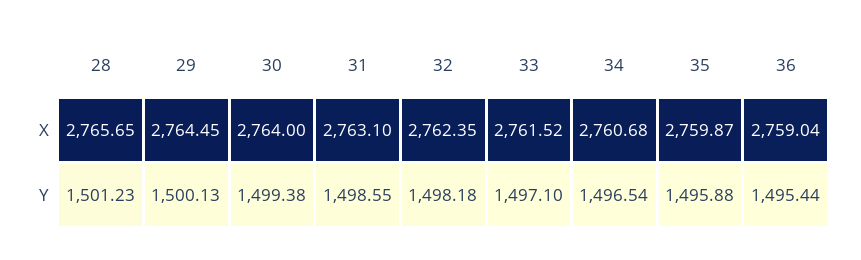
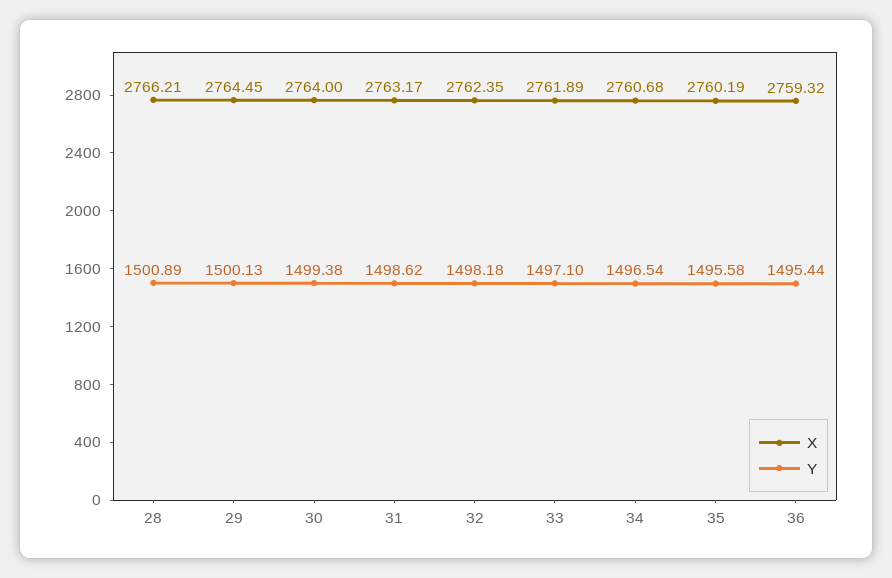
  {
    "X": {
-     "28": 2765.65,
+     "28": 2766.21,
      "29": 2764.45,
      "30": 2764,
-     "31": 2763.1,
+     "31": 2763.17,
      "32": 2762.35,
-     "33": 2761.52,
+     "33": 2761.89,
      "34": 2760.68,
-     "35": 2759.87,
+     "35": 2760.19,
-     "36": 2759.04
+     "36": 2759.32
    },
    "Y": {
-     "28": 1501.23,
+     "28": 1500.89,
      "29": 1500.13,
      "30": 1499.38,
-     "31": 1498.55,
+     "31": 1498.62,
      "32": 1498.18,
      "33": 1497.1,
      "34": 1496.54,
-     "35": 1495.88,
+     "35": 1495.58,
      "36": 1495.44
    }
  }

